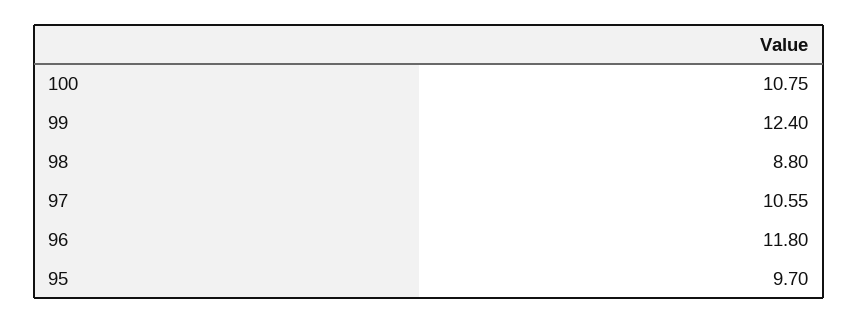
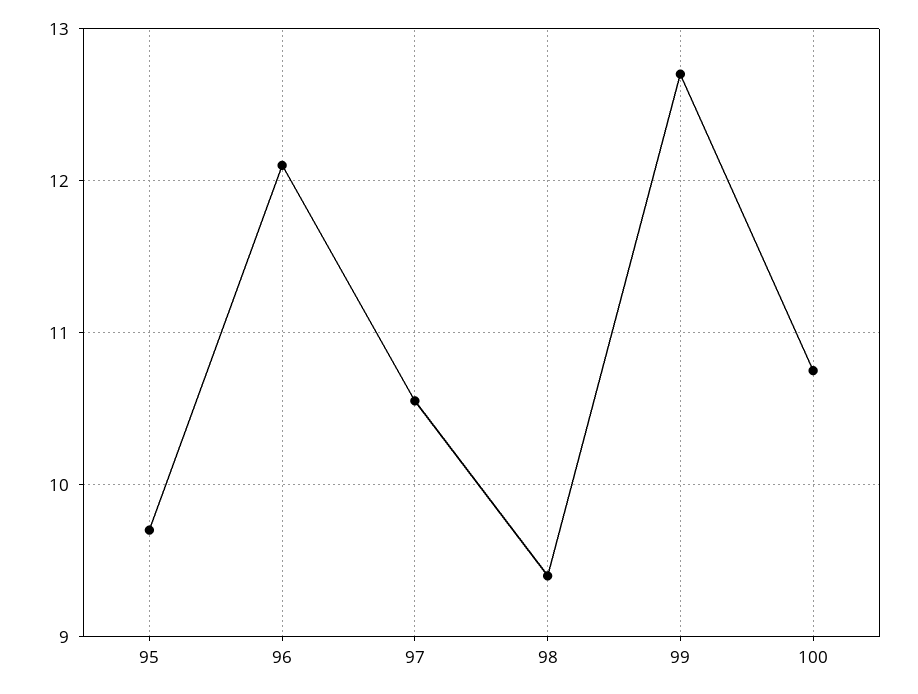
  {
    "100": 10.75,
-   "99": 12.4,
+   "99": 12.7,
-   "98": 8.8,
+   "98": 9.4,
    "97": 10.55,
-   "96": 11.8,
+   "96": 12.1,
    "95": 9.7
  }

